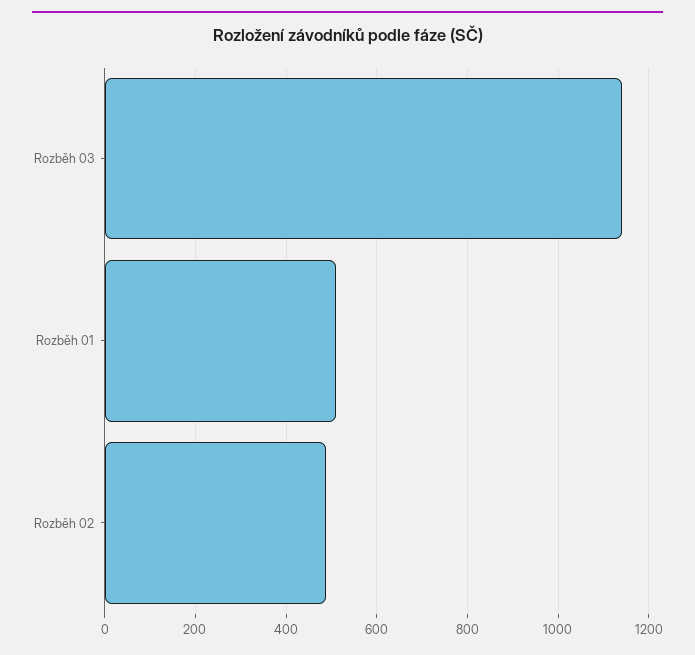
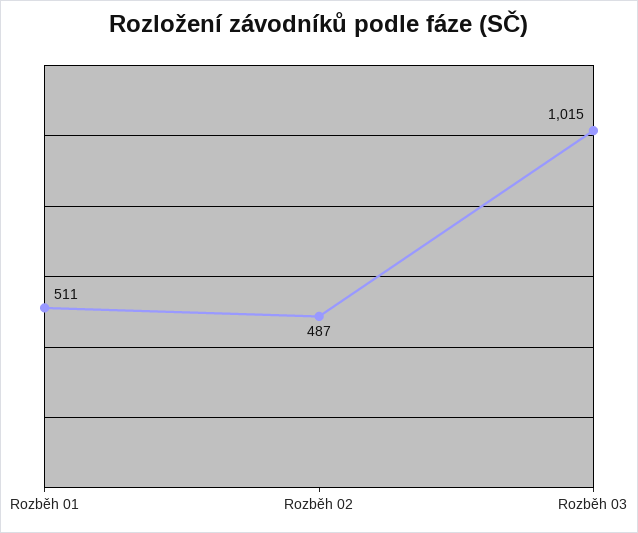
  {
-   "Rozběh 03": 1140,
+   "Rozběh 03": 1015,
    "Rozběh 01": 511,
    "Rozběh 02": 487
  }

